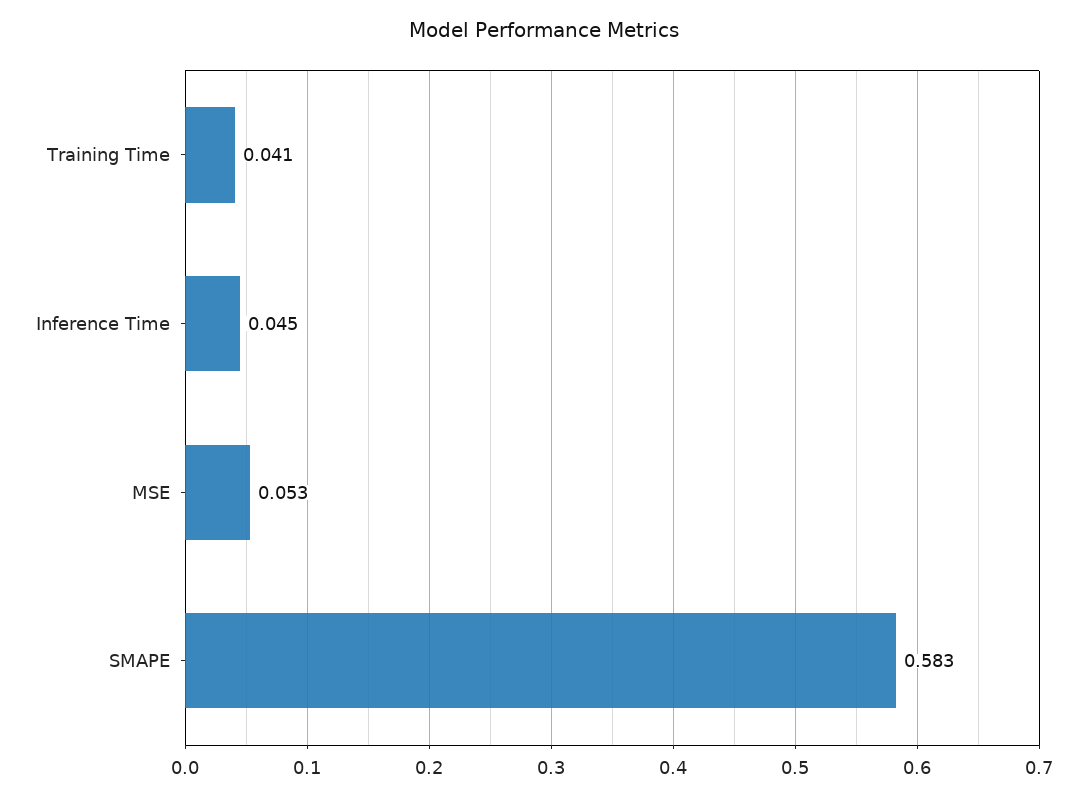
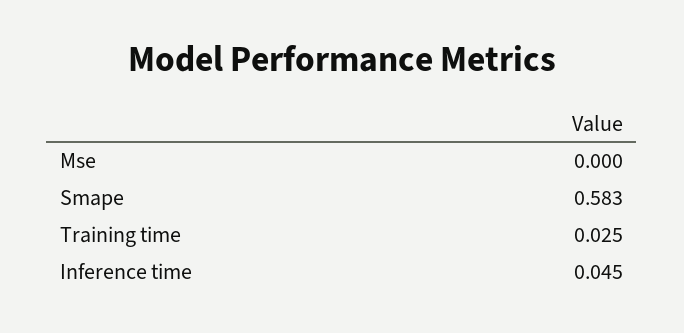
  {
-   "Training Time": 0.041,
+   "Training Time": 0.025,
    "Inference Time": 0.045,
-   "MSE": 0.053,
+   "MSE": 0,
    "SMAPE": 0.583
  }

